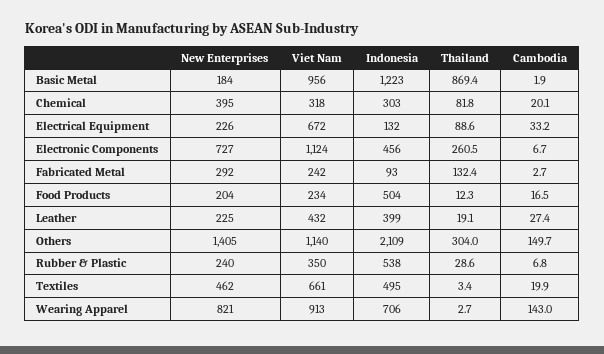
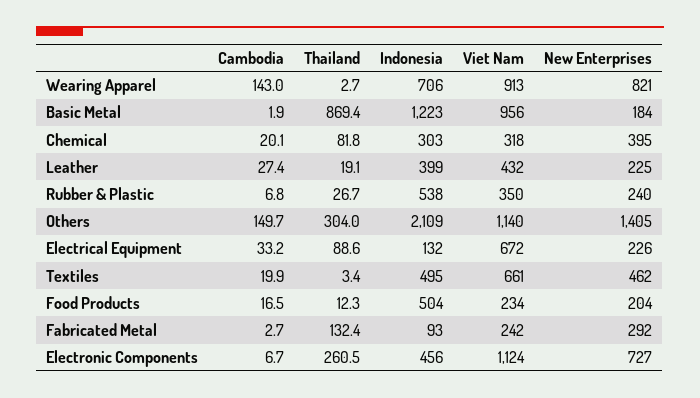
  {
    "New Enterprises": {
      "Basic Metal": 184,
      "Chemical": 395,
      "Electrical Equipment": 226,
      "Electronic Components": 727,
      "Fabricated Metal": 292,
      "Food Products": 204,
      "Leather": 225,
      "Others": 1405,
      "Rubber & Plastic": 240,
      "Textiles": 462,
      "Wearing Apparel": 821
    },
    "Viet Nam": {
      "Basic Metal": 956,
      "Chemical": 318,
      "Electrical Equipment": 672,
      "Electronic Components": 1124,
      "Fabricated Metal": 242,
      "Food Products": 234,
      "Leather": 432,
      "Others": 1140,
      "Rubber & Plastic": 350,
      "Textiles": 661,
      "Wearing Apparel": 913
    },
    "Indonesia": {
      "Basic Metal": 1223,
      "Chemical": 303,
      "Electrical Equipment": 132,
      "Electronic Components": 456,
      "Fabricated Metal": 93,
      "Food Products": 504,
      "Leather": 399,
      "Others": 2109,
      "Rubber & Plastic": 538,
      "Textiles": 495,
      "Wearing Apparel": 706
    },
    "Thailand": {
      "Basic Metal": 869.4,
      "Chemical": 81.8,
      "Electrical Equipment": 88.6,
      "Electronic Components": 260.5,
      "Fabricated Metal": 132.4,
      "Food Products": 12.3,
      "Leather": 19.1,
      "Others": 304,
-     "Rubber & Plastic": 28.6,
+     "Rubber & Plastic": 26.7,
      "Textiles": 3.4,
      "Wearing Apparel": 2.7
    },
    "Cambodia": {
      "Basic Metal": 1.9,
      "Chemical": 20.1,
      "Electrical Equipment": 33.2,
      "Electronic Components": 6.7,
      "Fabricated Metal": 2.7,
      "Food Products": 16.5,
      "Leather": 27.4,
      "Others": 149.7,
      "Rubber & Plastic": 6.8,
      "Textiles": 19.9,
      "Wearing Apparel": 143
    }
  }

